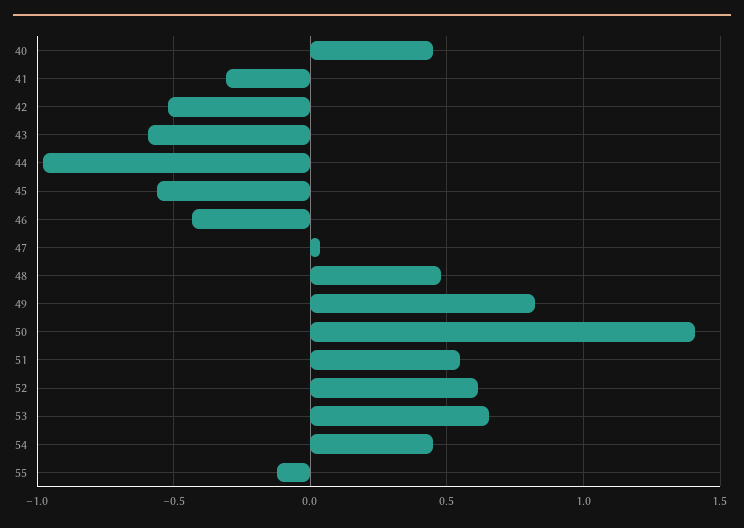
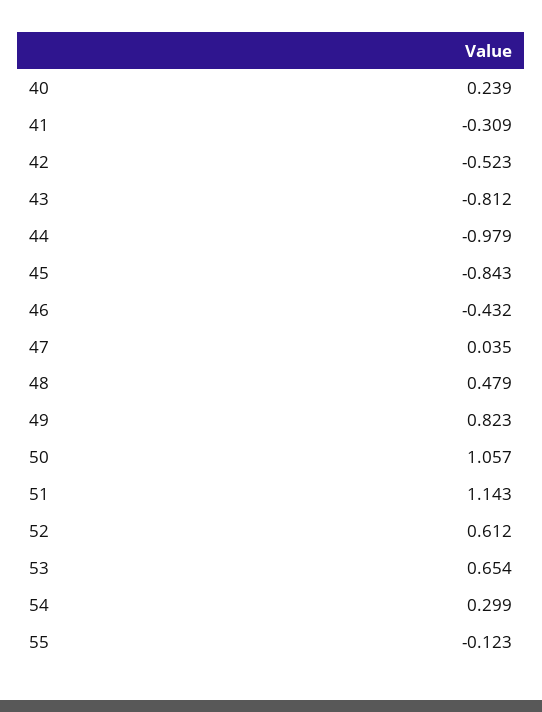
  {
-   "40": 0.45,
+   "40": 0.239,
    "41": -0.309,
    "42": -0.523,
-   "43": -0.6,
+   "43": -0.812,
    "44": -0.979,
-   "45": -0.55,
+   "45": -0.843,
    "46": -0.432,
    "47": 0.035,
    "48": 0.479,
    "49": 0.823,
-   "50": 1.4,
+   "50": 1.057,
-   "51": 0.55,
+   "51": 1.143,
    "52": 0.612,
    "53": 0.654,
-   "54": 0.45,
+   "54": 0.299,
    "55": -0.123
  }

